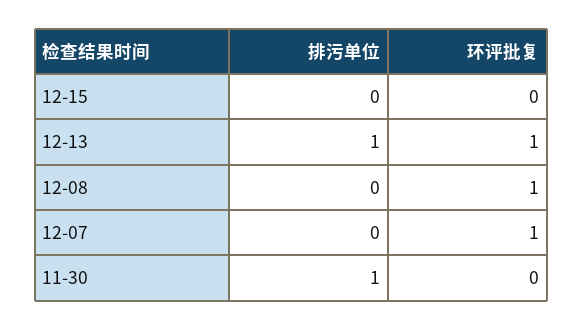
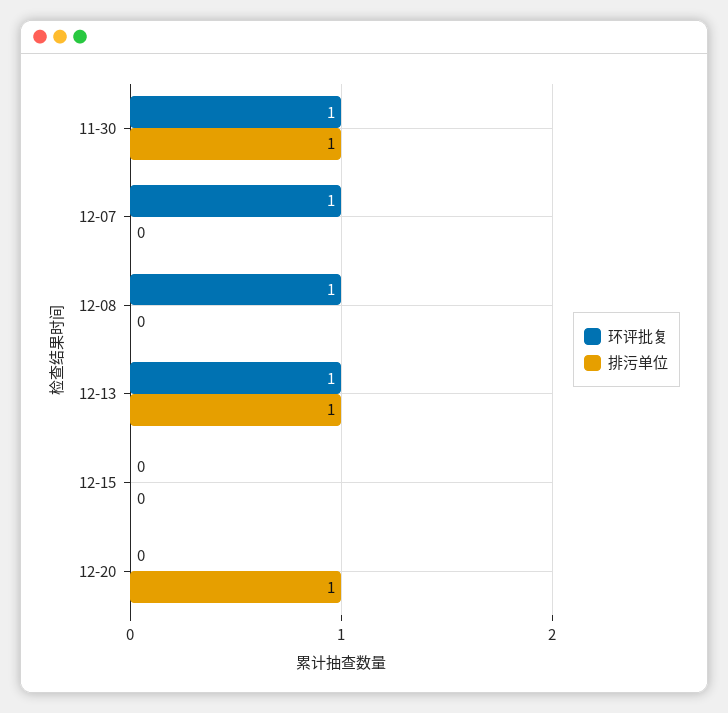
  {
    "排污单位": {
      "12-15": 0,
      "12-13": 1,
      "12-08": 0,
      "12-07": 0,
-     "11-30": 1
+     "11-30": 1,
+     "12-20": 1
    },
    "环评批复": {
      "12-15": 0,
      "12-13": 1,
      "12-08": 1,
      "12-07": 1,
-     "11-30": 0
+     "11-30": 1,
+     "12-20": 0
    }
  }

